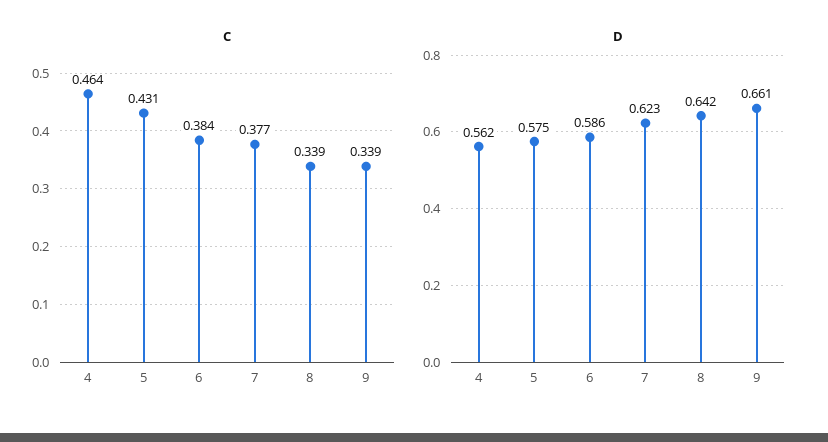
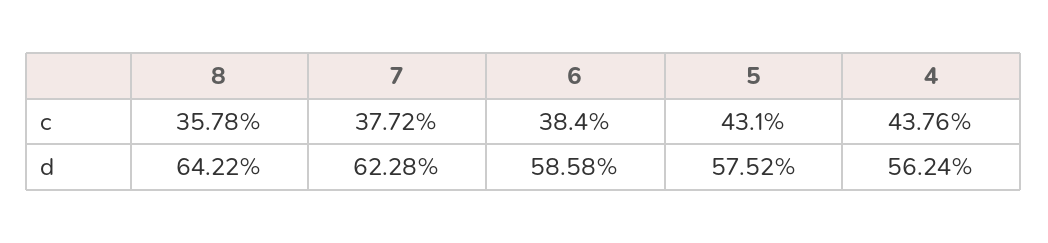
  {
    "C": {
-     "4": 0.464,
+     "4": 0.4376,
      "5": 0.431,
      "6": 0.384,
      "7": 0.3772,
-     "8": 0.339,
+     "8": 0.3578
-     "9": 0.339
    },
    "D": {
      "4": 0.5624,
      "5": 0.5752,
      "6": 0.5858,
      "7": 0.6228,
-     "8": 0.6422,
+     "8": 0.6422
-     "9": 0.661
    }
  }

